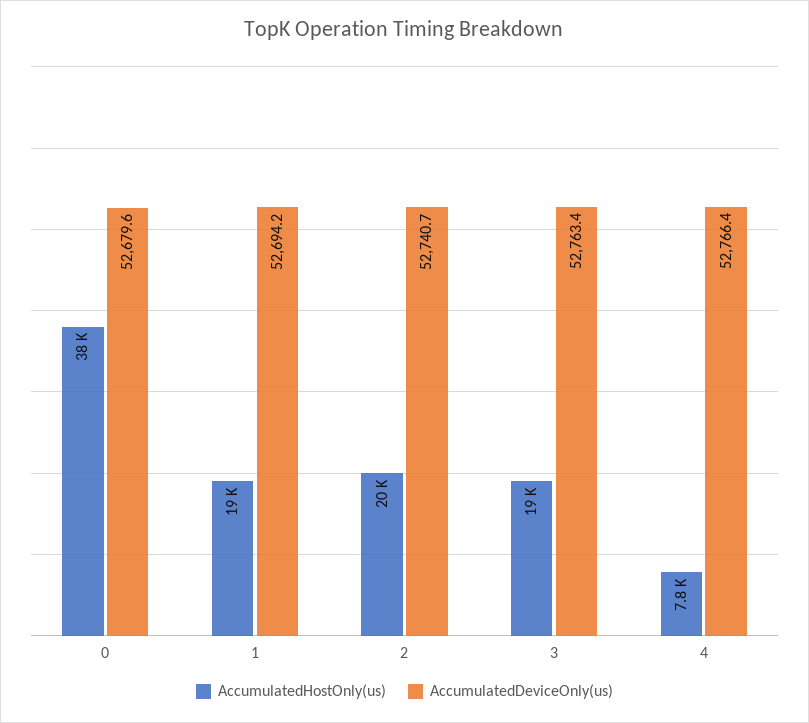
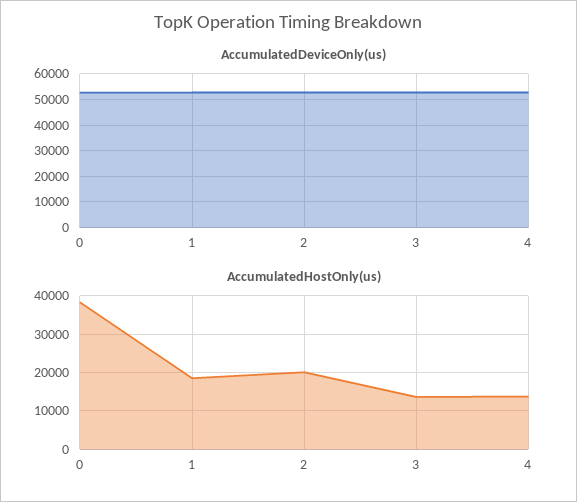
  {
    "AccumulatedHostOnly(us)": {
      "0": 38000,
      "1": 19000,
      "2": 20000,
-     "3": 19000,
+     "3": 14000,
-     "4": 7800
+     "4": 14000
    },
    "AccumulatedDeviceOnly(us)": {
      "0": 52679.6,
      "1": 52694.2,
      "2": 52740.7,
      "3": 52763.4,
      "4": 52766.4
    }
  }

